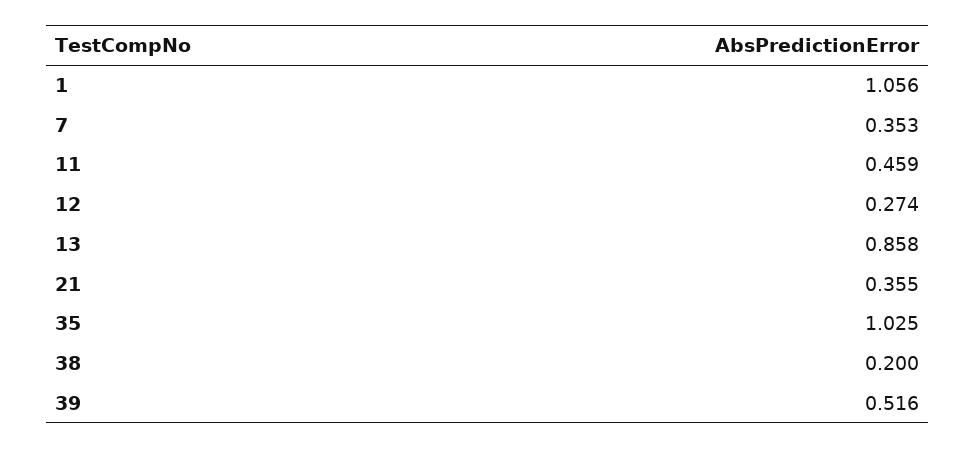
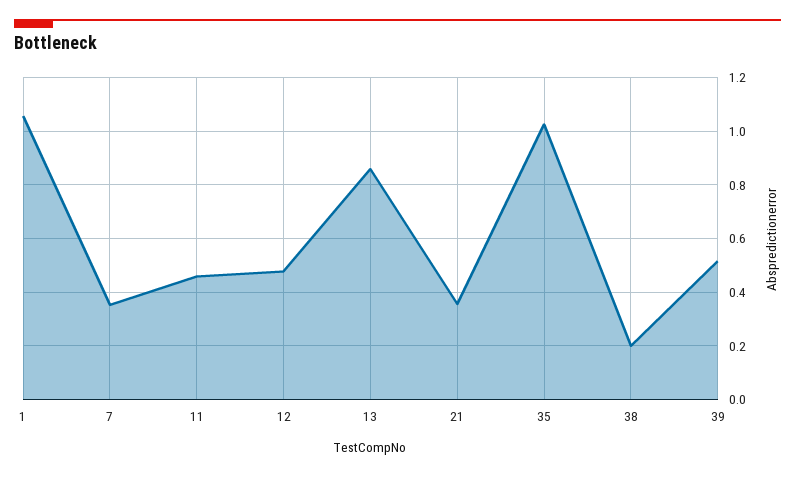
  {
    "1": 1.056,
    "7": 0.353,
    "11": 0.459,
-   "12": 0.274,
+   "12": 0.475,
    "13": 0.858,
    "21": 0.355,
    "35": 1.025,
    "38": 0.2,
    "39": 0.516
  }

